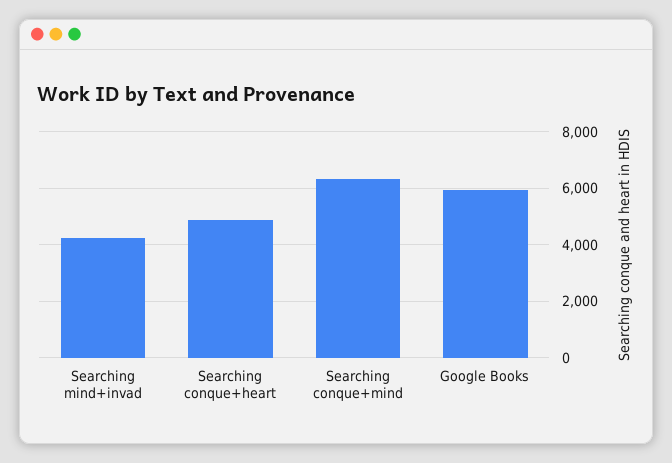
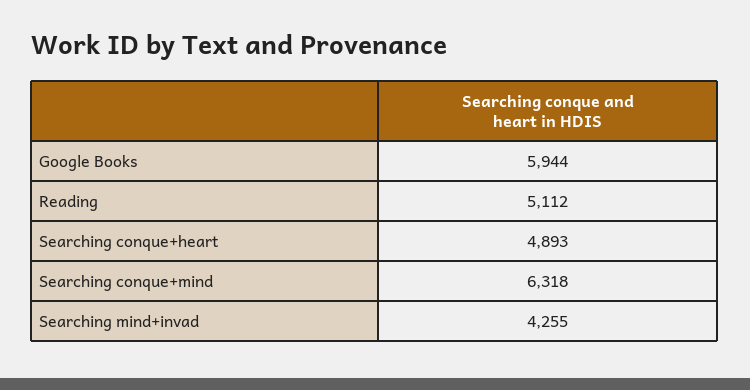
  {
    "Searching mind+invad": 4255,
    "Searching conque+heart": 4893,
    "Searching conque+mind": 6318,
-   "Google Books": 5944
+   "Google Books": 5944,
+   "Reading": 5112
  }

